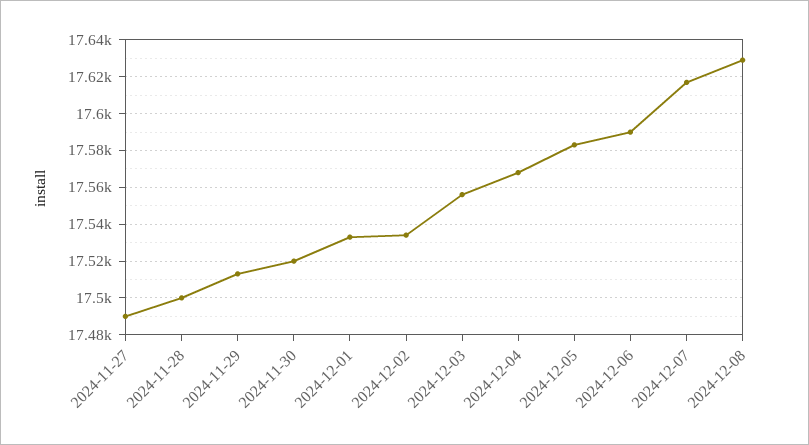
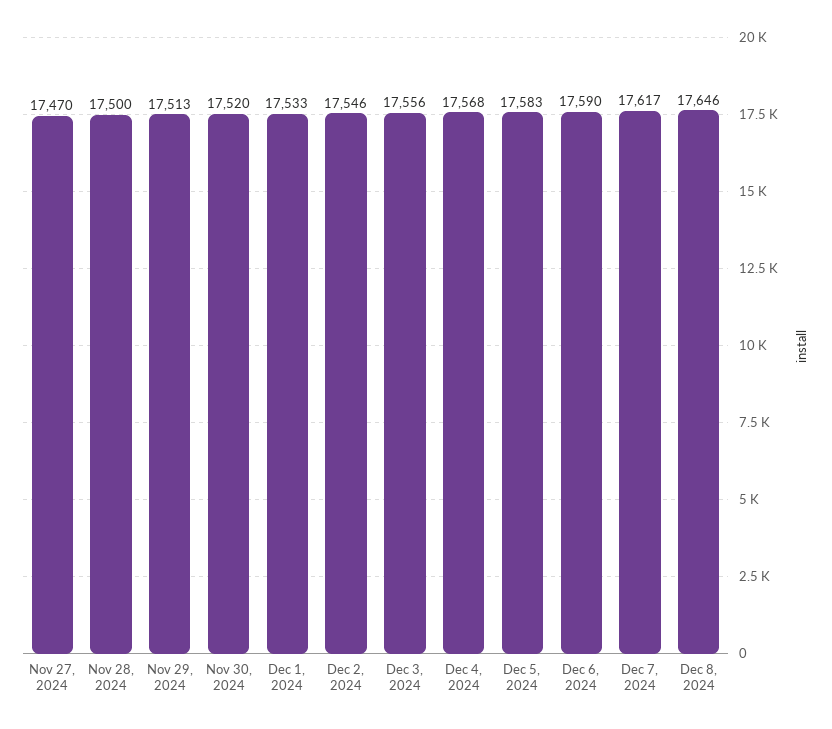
  {
-   "2024-11-27": 17490,
+   "2024-11-27": 17470,
    "2024-11-28": 17500,
    "2024-11-29": 17513,
    "2024-11-30": 17520,
    "2024-12-01": 17533,
-   "2024-12-02": 17535,
+   "2024-12-02": 17546,
    "2024-12-03": 17556,
    "2024-12-04": 17568,
    "2024-12-05": 17583,
    "2024-12-06": 17590,
    "2024-12-07": 17617,
-   "2024-12-08": 17630
+   "2024-12-08": 17646
  }

